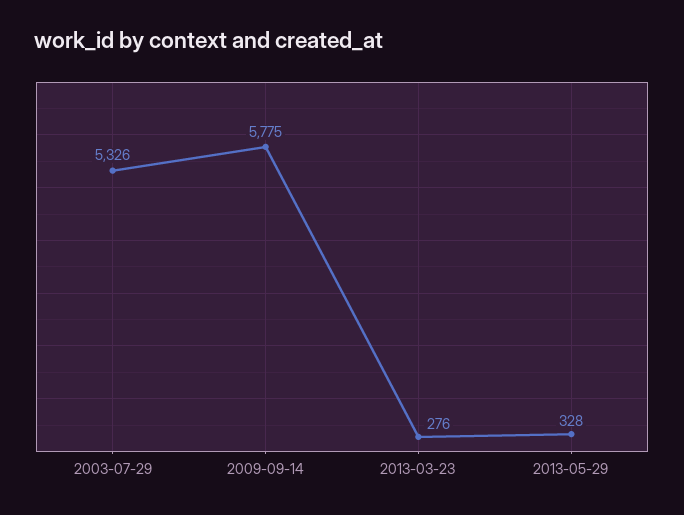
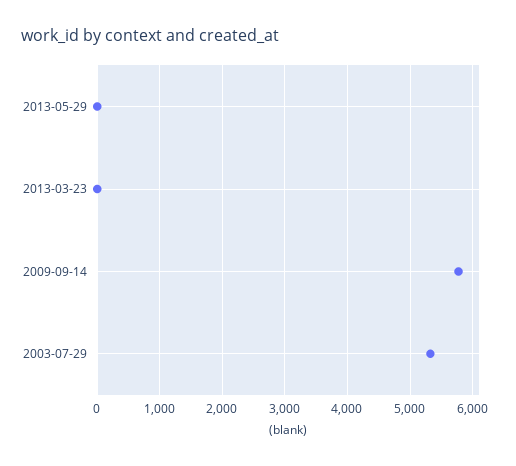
  {
    "2003-07-29": 5326,
    "2009-09-14": 5775,
-   "2013-03-23": 276,
+   "2013-03-23": 0,
-   "2013-05-29": 328
+   "2013-05-29": 0
  }

